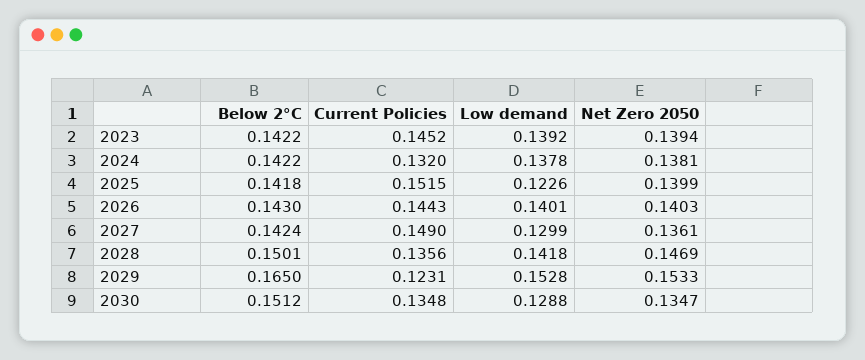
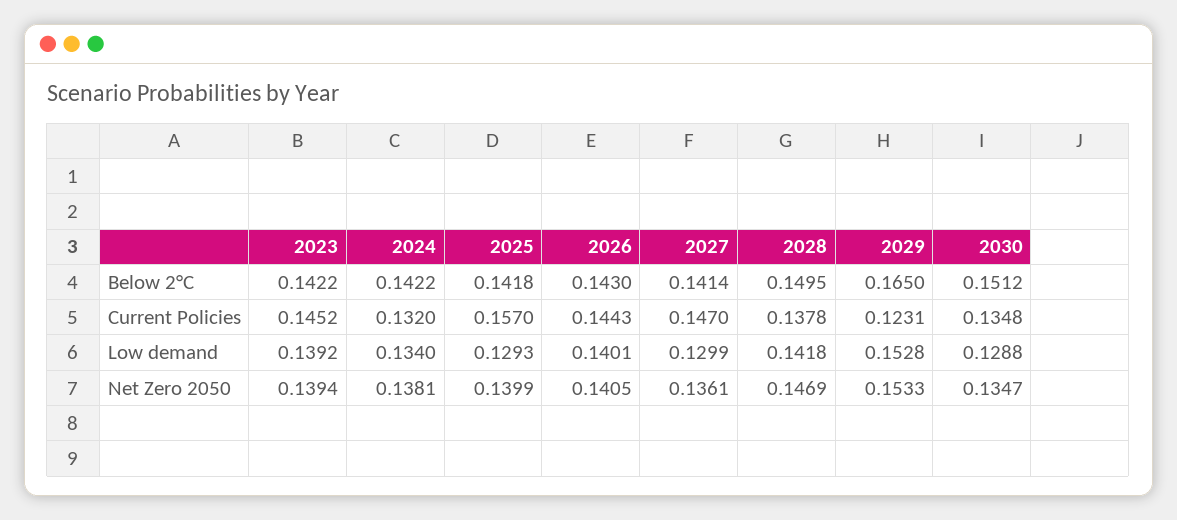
  {
    "Below 2°C": {
      "2023": 0.1422,
      "2024": 0.1422,
      "2025": 0.1418,
      "2026": 0.143,
-     "2027": 0.1424,
+     "2027": 0.1414,
-     "2028": 0.1501,
+     "2028": 0.1495,
      "2029": 0.165,
      "2030": 0.1512
    },
    "Current Policies": {
      "2023": 0.1452,
      "2024": 0.132,
-     "2025": 0.1515,
+     "2025": 0.157,
      "2026": 0.1443,
-     "2027": 0.149,
+     "2027": 0.147,
-     "2028": 0.1356,
+     "2028": 0.1378,
      "2029": 0.1231,
      "2030": 0.1348
    },
    "Low demand": {
      "2023": 0.1392,
-     "2024": 0.1378,
+     "2024": 0.134,
-     "2025": 0.1226,
+     "2025": 0.1293,
      "2026": 0.1401,
      "2027": 0.1299,
      "2028": 0.1418,
      "2029": 0.1528,
      "2030": 0.1288
    },
    "Net Zero 2050": {
      "2023": 0.1394,
      "2024": 0.1381,
      "2025": 0.1399,
-     "2026": 0.1403,
+     "2026": 0.1405,
      "2027": 0.1361,
      "2028": 0.1469,
      "2029": 0.1533,
      "2030": 0.1347
    }
  }

